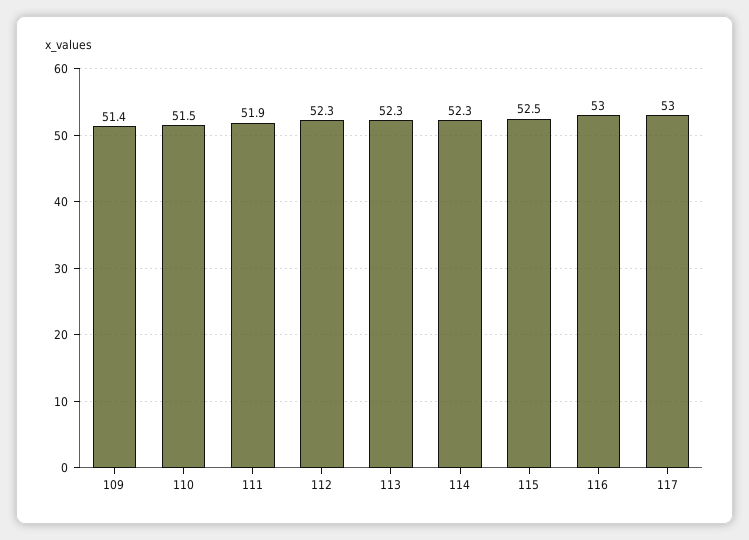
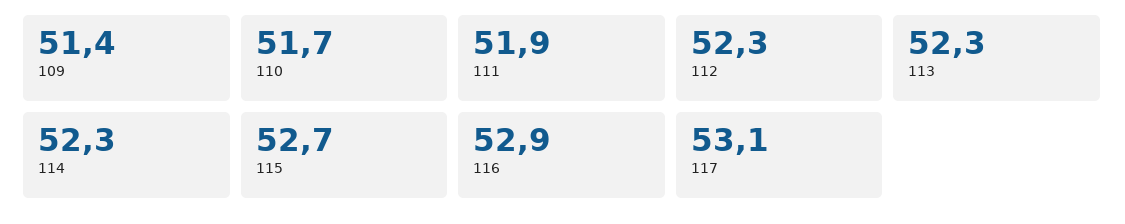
  {
    "109": 51.4,
-   "110": 51.5,
+   "110": 51.7,
    "111": 51.9,
    "112": 52.3,
    "113": 52.3,
    "114": 52.3,
-   "115": 52.5,
+   "115": 52.7,
-   "116": 53,
+   "116": 52.9,
-   "117": 53
+   "117": 53.1
  }

